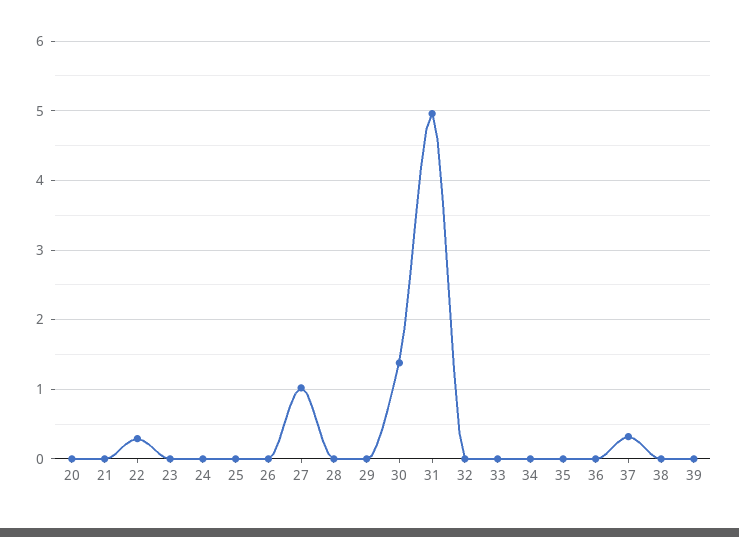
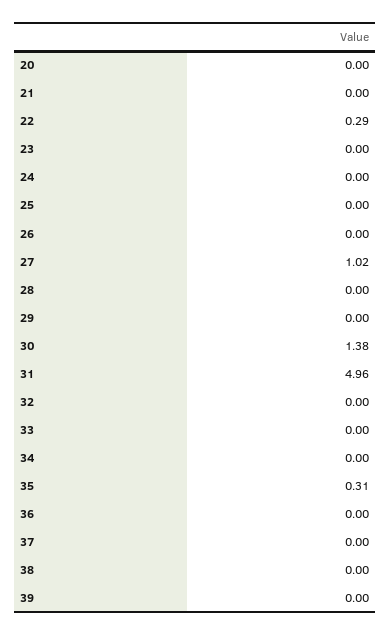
  {
    "20": 0,
    "21": 0,
    "22": 0.29,
    "23": 0,
    "24": 0,
    "25": 0,
    "26": 0,
    "27": 1.02,
    "28": 0,
    "29": 0,
    "30": 1.38,
    "31": 4.96,
    "32": 0,
    "33": 0,
    "34": 0,
-   "35": 0,
+   "35": 0.31,
    "36": 0,
-   "37": 0.3,
+   "37": 0,
    "38": 0,
    "39": 0
  }

